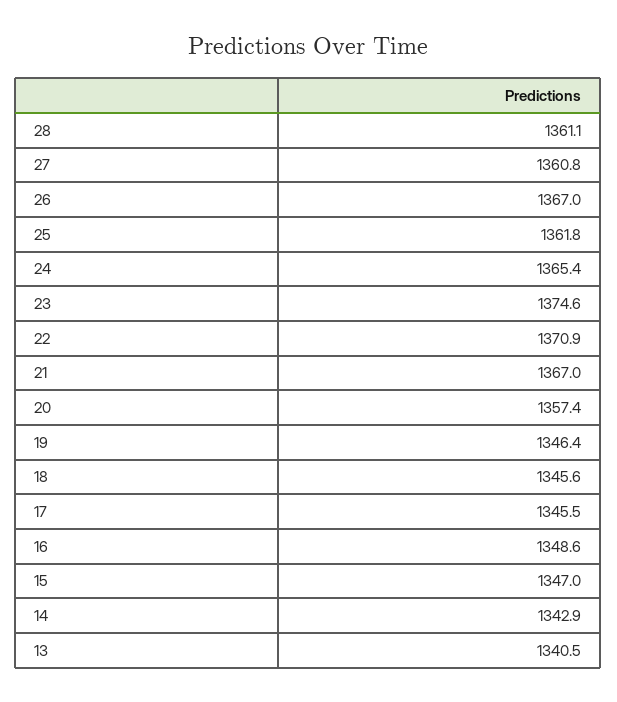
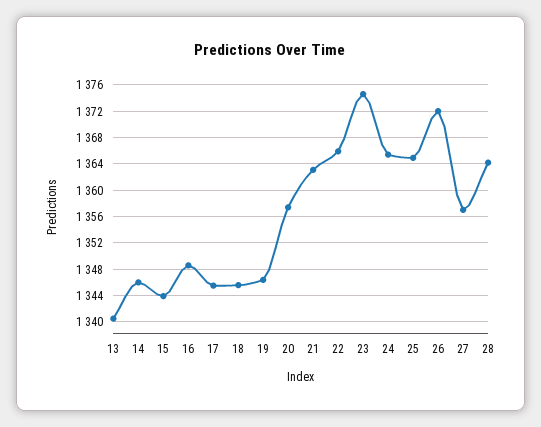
  {
-   "28": 1361.1,
+   "28": 1364,
-   "27": 1360.8,
+   "27": 1357,
-   "26": 1367,
+   "26": 1372,
-   "25": 1361.8,
+   "25": 1365,
    "24": 1365.4,
    "23": 1374.6,
-   "22": 1370.9,
+   "22": 1366,
-   "21": 1367,
+   "21": 1363,
    "20": 1357.4,
    "19": 1346.4,
    "18": 1345.6,
    "17": 1345.5,
    "16": 1348.6,
-   "15": 1347,
+   "15": 1344,
-   "14": 1342.9,
+   "14": 1346,
    "13": 1340.5
  }

